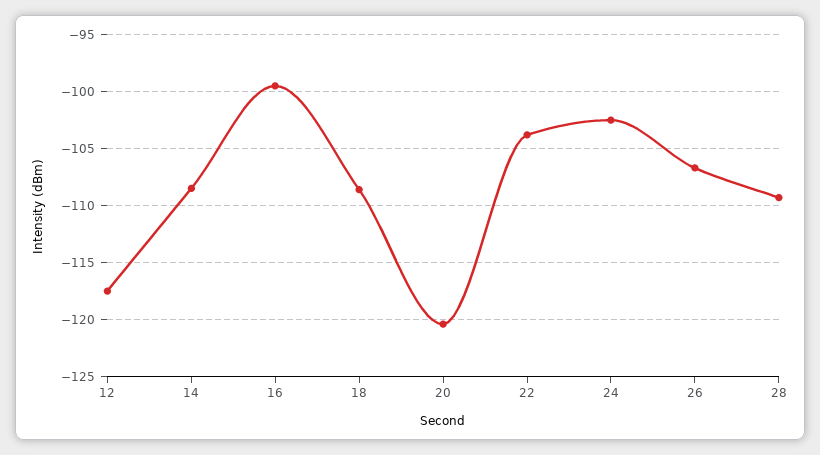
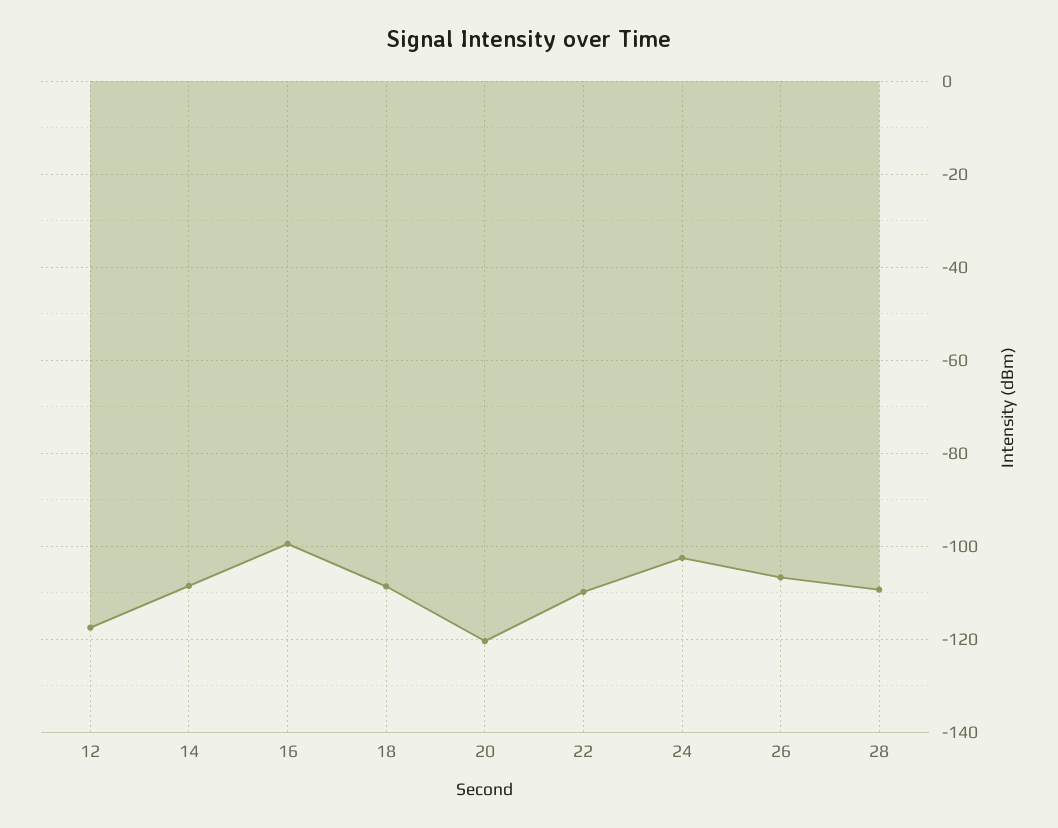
  {
    "12": -118,
    "14": -109,
    "16": -100,
    "18": -109,
    "20": -120,
-   "22": -104,
+   "22": -110,
    "24": -103,
    "26": -107,
    "28": -109
  }

